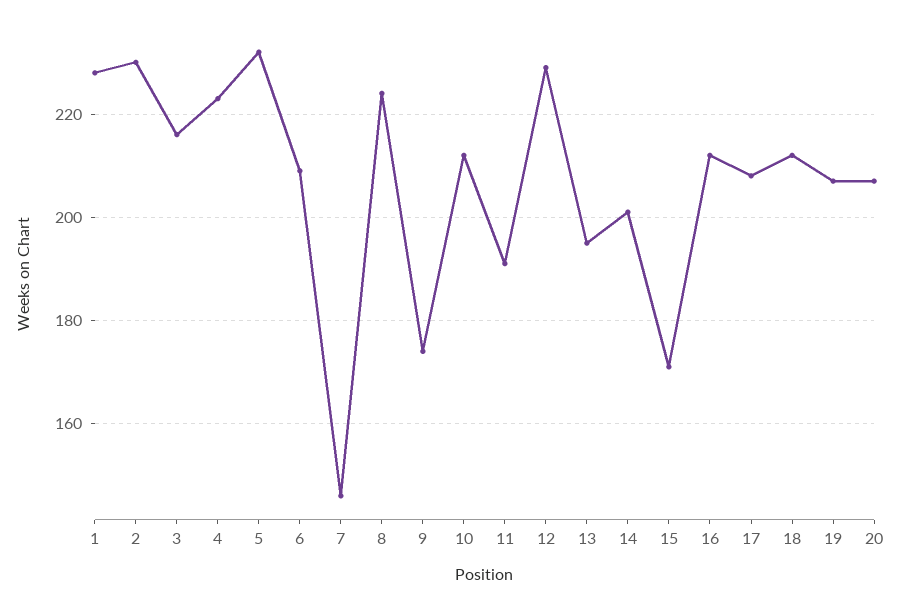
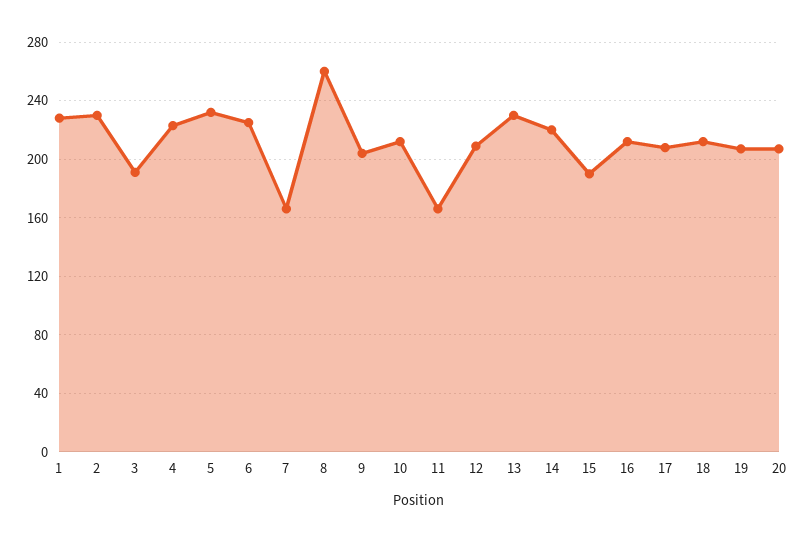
  {
    "1": 230,
    "2": 230,
-   "3": 215,
+   "3": 190,
    "4": 225,
    "5": 230,
-   "6": 210,
+   "6": 225,
-   "7": 145,
+   "7": 165,
-   "8": 225,
+   "8": 260,
-   "9": 175,
+   "9": 205,
    "10": 210,
-   "11": 190,
+   "11": 165,
-   "12": 230,
+   "12": 210,
-   "13": 195,
+   "13": 230,
-   "14": 200,
+   "14": 220,
-   "15": 170,
+   "15": 190,
    "16": 210,
    "17": 210,
    "18": 210,
    "19": 205,
    "20": 205
  }

